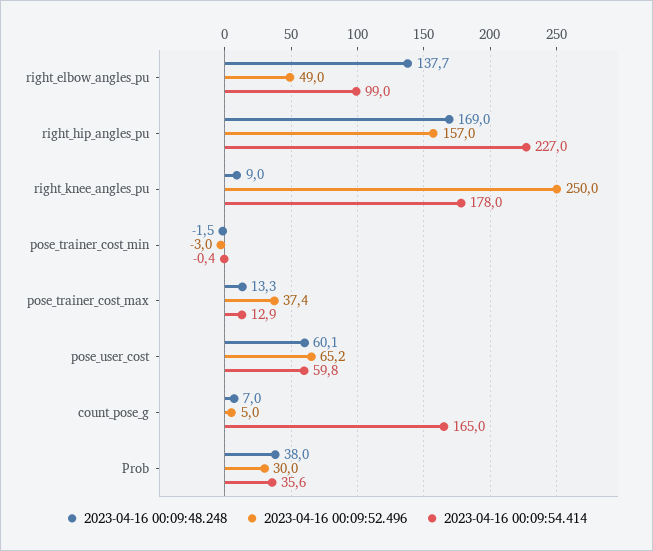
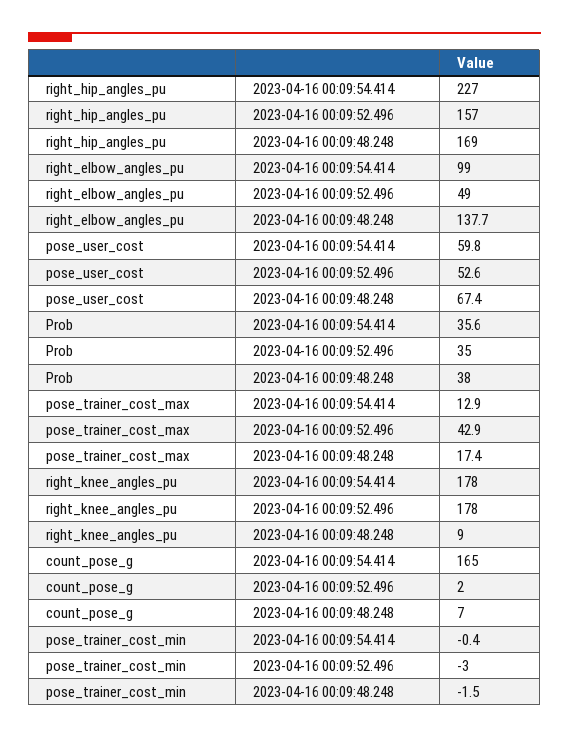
  {
    "2023-04-16 00:09:48.248": {
      "right_elbow_angles_pu": 137.7,
      "right_hip_angles_pu": 169,
      "right_knee_angles_pu": 9,
      "pose_trainer_cost_min": -1.5,
-     "pose_trainer_cost_max": 13.3,
+     "pose_trainer_cost_max": 17.4,
-     "pose_user_cost": 60.1,
+     "pose_user_cost": 67.4,
      "count_pose_g": 7,
      "Prob": 38
    },
    "2023-04-16 00:09:52.496": {
      "right_elbow_angles_pu": 49,
      "right_hip_angles_pu": 157,
-     "right_knee_angles_pu": 250,
+     "right_knee_angles_pu": 178,
      "pose_trainer_cost_min": -3,
-     "pose_trainer_cost_max": 37.4,
+     "pose_trainer_cost_max": 42.9,
-     "pose_user_cost": 65.2,
+     "pose_user_cost": 52.6,
-     "count_pose_g": 5,
+     "count_pose_g": 2,
-     "Prob": 30
+     "Prob": 35
    },
    "2023-04-16 00:09:54.414": {
      "right_elbow_angles_pu": 99,
      "right_hip_angles_pu": 227,
      "right_knee_angles_pu": 178,
      "pose_trainer_cost_min": -0.4,
      "pose_trainer_cost_max": 12.9,
      "pose_user_cost": 59.8,
      "count_pose_g": 165,
      "Prob": 35.6
    }
  }

